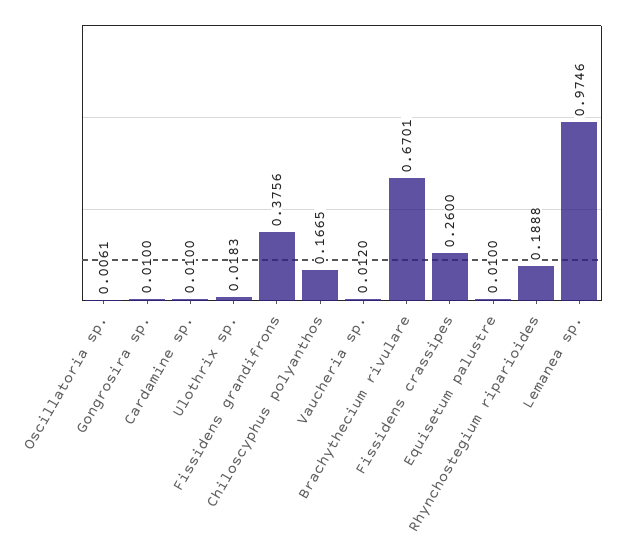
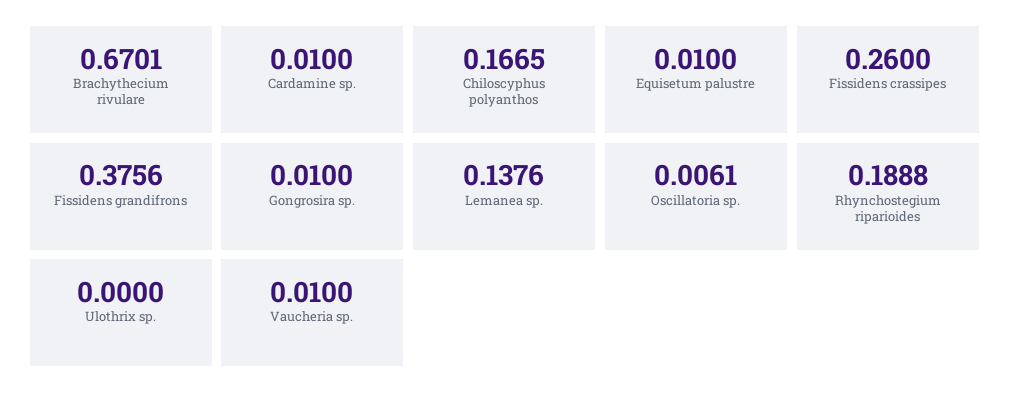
  {
    "Oscillatoria sp.": 0.0061,
    "Gongrosira sp.": 0.01,
    "Cardamine sp.": 0.01,
-   "Ulothrix sp.": 0.0183,
+   "Ulothrix sp.": 0,
    "Fissidens grandifrons": 0.3756,
    "Chiloscyphus polyanthos": 0.1665,
-   "Vaucheria sp.": 0.012,
+   "Vaucheria sp.": 0.01,
    "Brachythecium rivulare": 0.6701,
    "Fissidens crassipes": 0.26,
    "Equisetum palustre": 0.01,
    "Rhynchostegium riparioides": 0.1888,
-   "Lemanea sp.": 0.9746
+   "Lemanea sp.": 0.1376
  }

